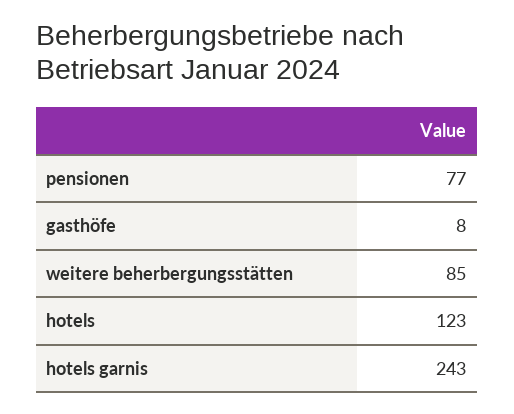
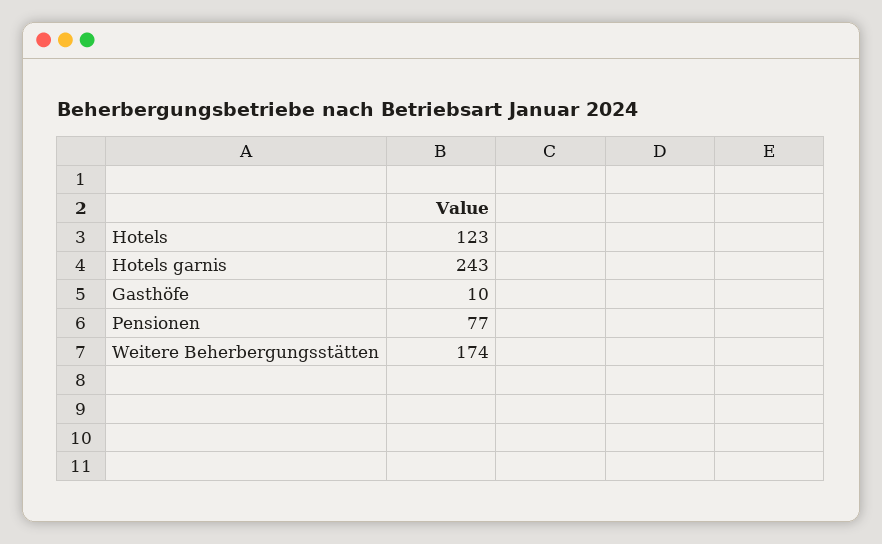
  {
    "pensionen": 77,
-   "gasthöfe": 8,
+   "gasthöfe": 10,
-   "weitere beherbergungsstätten": 85,
+   "weitere beherbergungsstätten": 174,
    "hotels": 123,
    "hotels garnis": 243
  }

